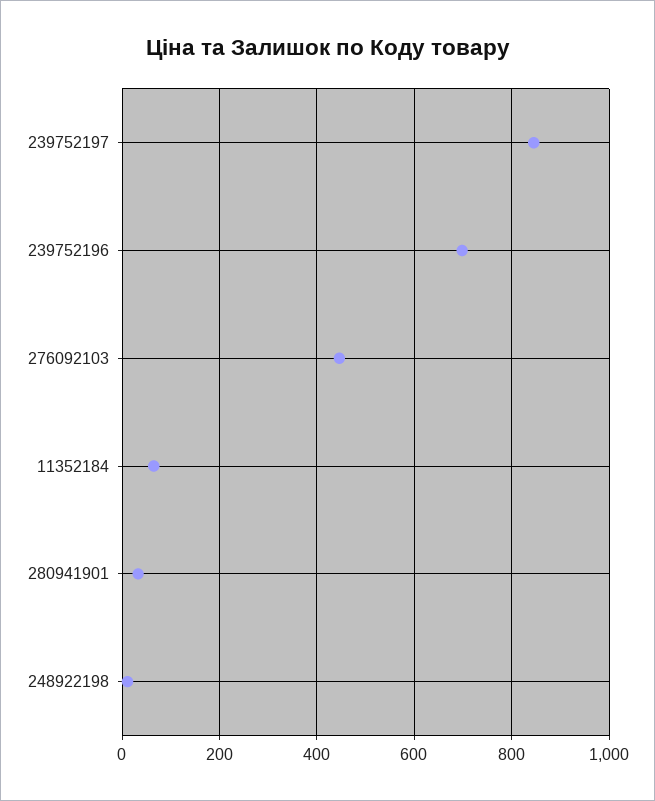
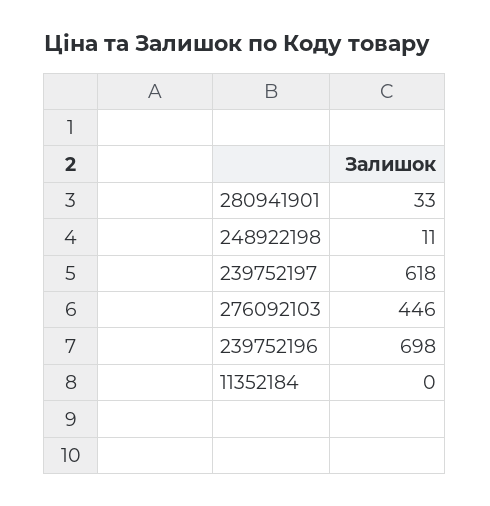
  {
-   "239752197": 840,
+   "239752197": 618,
    "239752196": 698,
    "276092103": 446,
-   "11352184": 60,
+   "11352184": 0,
    "280941901": 33,
    "248922198": 11
  }

